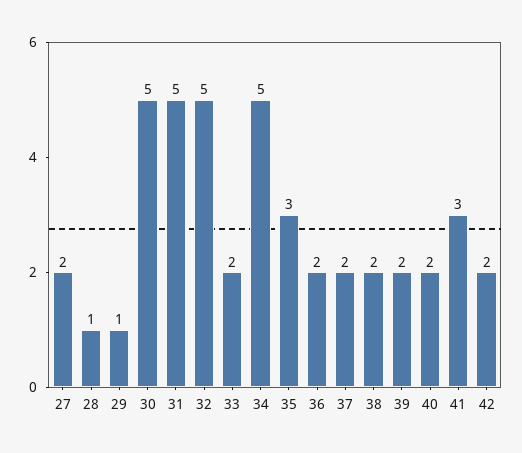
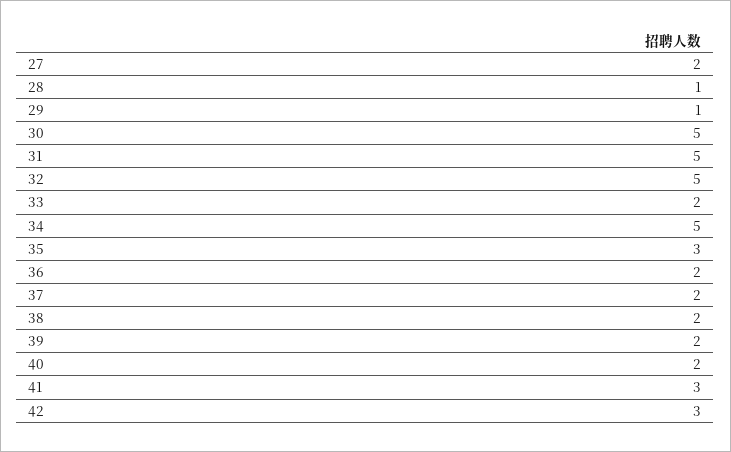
  {
    "27": 2,
    "28": 1,
    "29": 1,
    "30": 5,
    "31": 5,
    "32": 5,
    "33": 2,
    "34": 5,
    "35": 3,
    "36": 2,
    "37": 2,
    "38": 2,
    "39": 2,
    "40": 2,
    "41": 3,
-   "42": 2
+   "42": 3
  }

